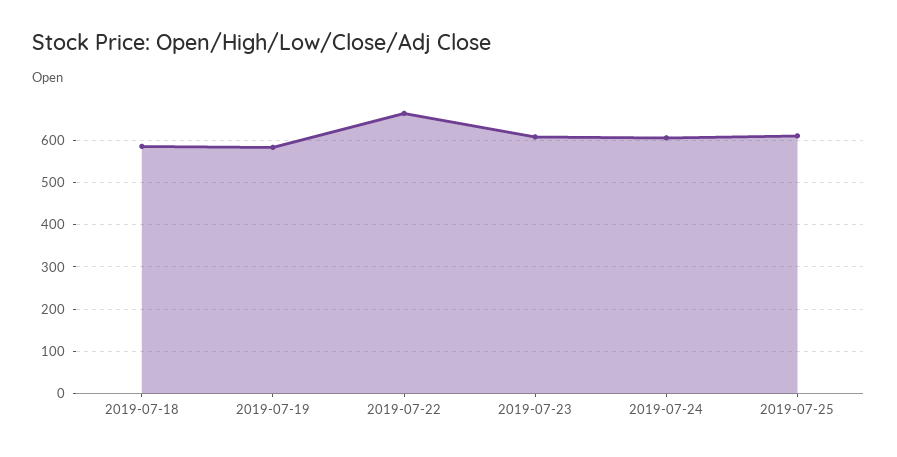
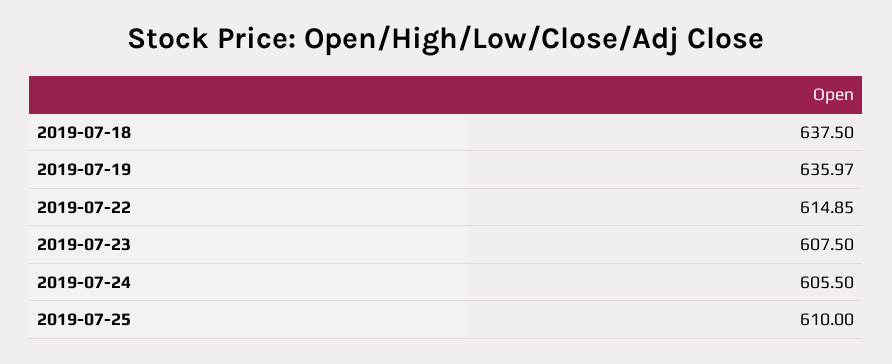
  {
-   "2019-07-18": 580,
+   "2019-07-18": 637.5,
-   "2019-07-19": 580,
+   "2019-07-19": 635.97,
-   "2019-07-22": 660,
+   "2019-07-22": 614.85,
    "2019-07-23": 607.5,
    "2019-07-24": 605.5,
    "2019-07-25": 610
  }

